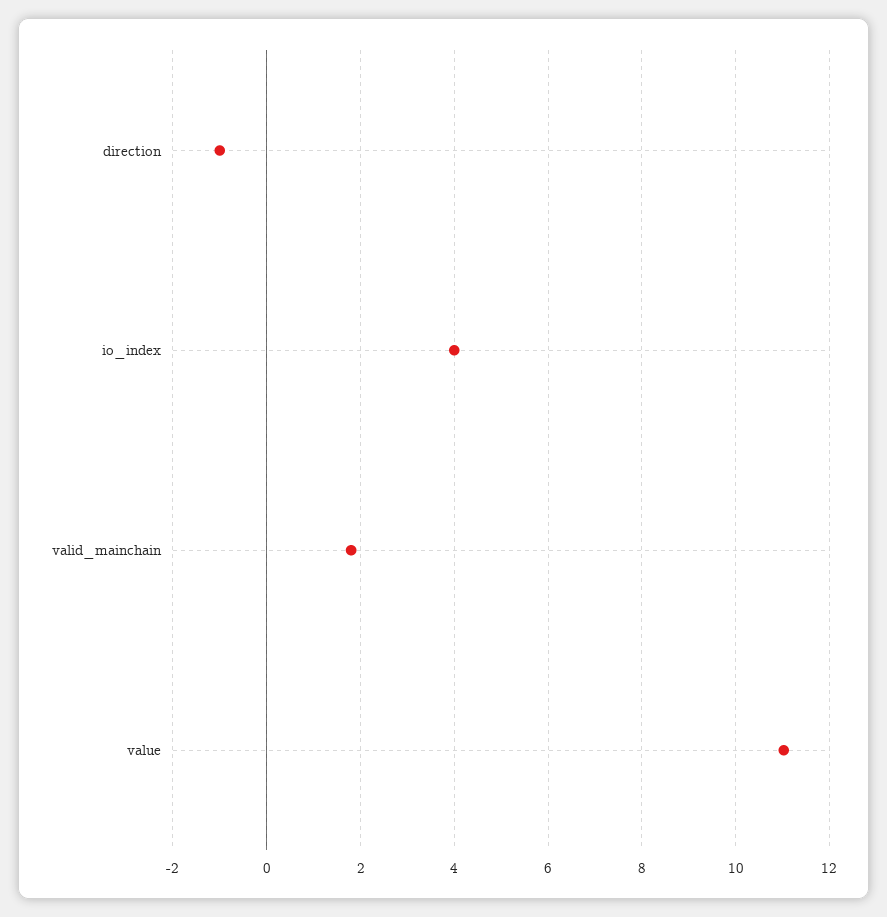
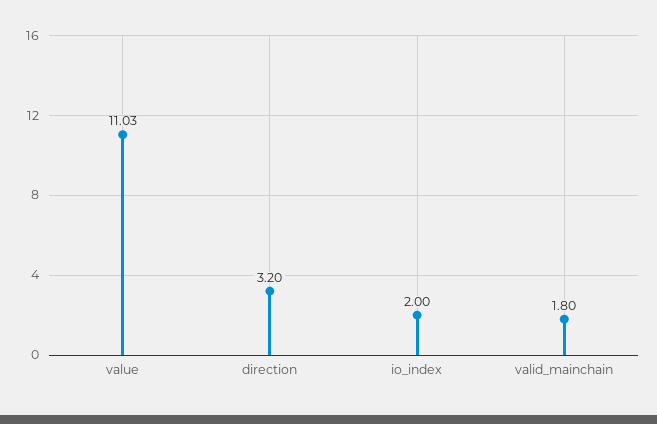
  {
-   "direction": -1,
+   "direction": 3.2,
-   "io_index": 4,
+   "io_index": 2,
    "valid_mainchain": 1.8,
    "value": 11.03
  }

